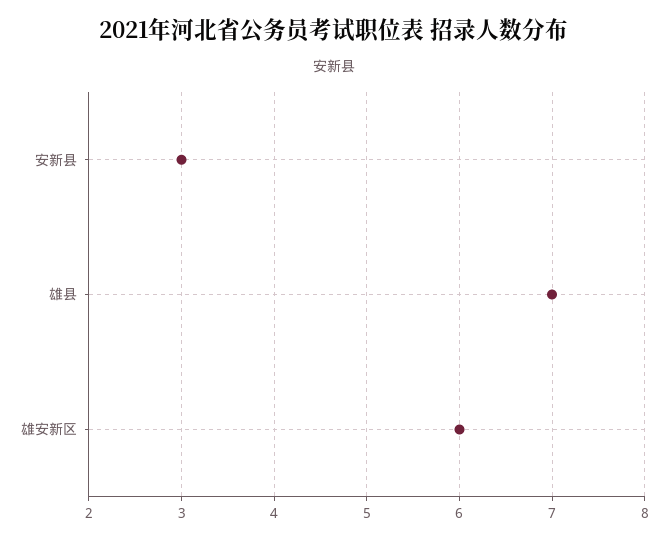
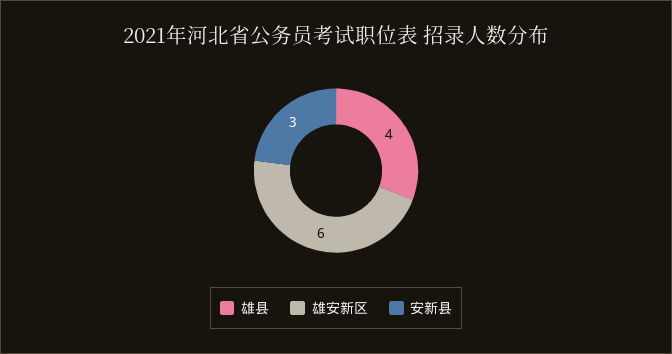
  {
    "安新县": 3,
-   "雄县": 7,
+   "雄县": 4,
    "雄安新区": 6
  }

